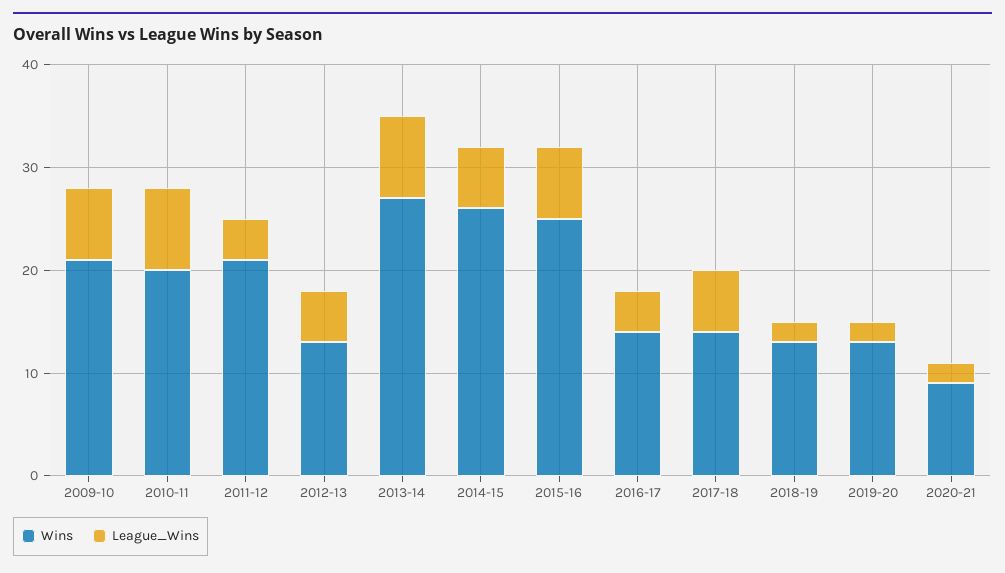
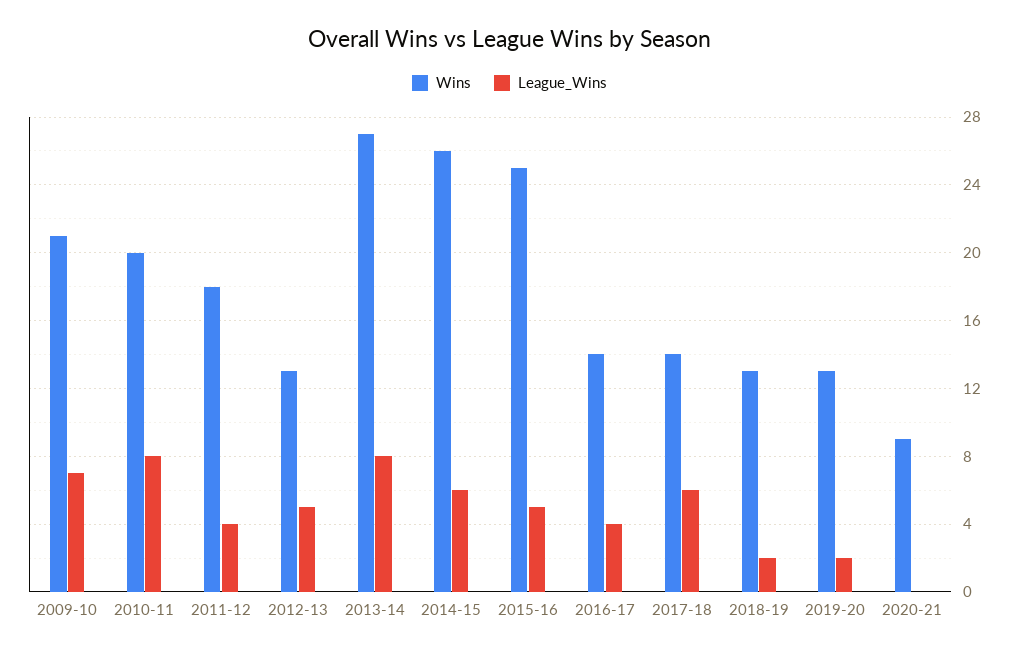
  {
    "Wins": {
      "2009-10": 21,
      "2010-11": 20,
-     "2011-12": 21,
+     "2011-12": 18,
      "2012-13": 13,
      "2013-14": 27,
      "2014-15": 26,
      "2015-16": 25,
      "2016-17": 14,
      "2017-18": 14,
      "2018-19": 13,
      "2019-20": 13,
      "2020-21": 9
    },
    "League_Wins": {
      "2009-10": 7,
      "2010-11": 8,
      "2011-12": 4,
      "2012-13": 5,
      "2013-14": 8,
      "2014-15": 6,
-     "2015-16": 7,
+     "2015-16": 5,
      "2016-17": 4,
      "2017-18": 6,
      "2018-19": 2,
      "2019-20": 2,
-     "2020-21": 2
+     "2020-21": 0
    }
  }

